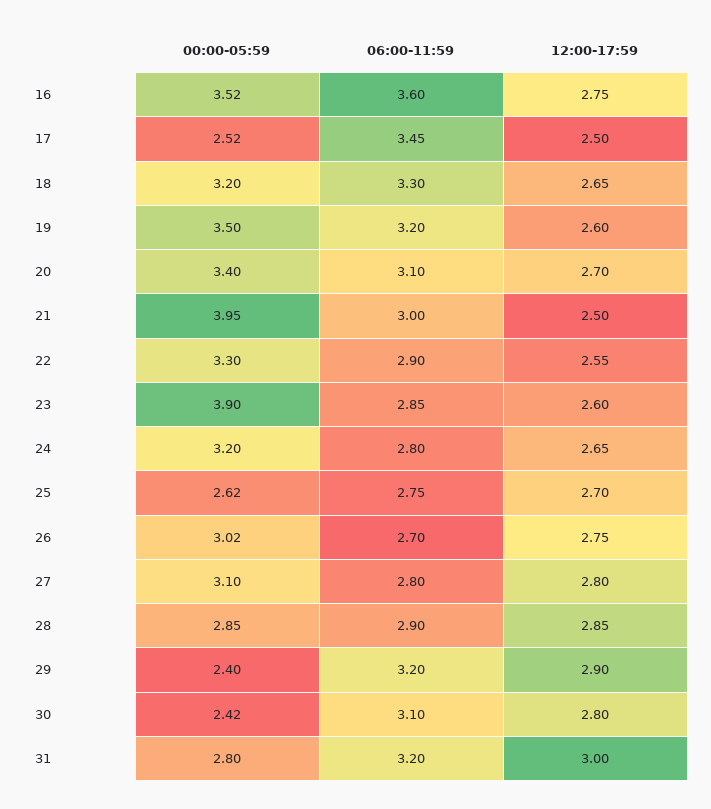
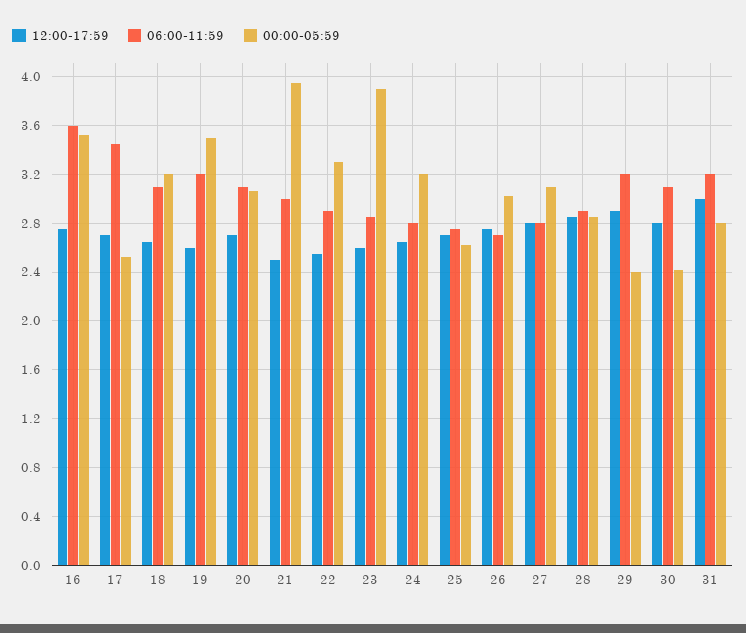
  {
    "00:00-05:59": {
      "16": 3.52,
      "17": 2.52,
      "18": 3.2,
      "19": 3.5,
-     "20": 3.4,
+     "20": 3.05,
      "21": 3.95,
      "22": 3.3,
      "23": 3.9,
      "24": 3.2,
      "25": 2.62,
      "26": 3.02,
      "27": 3.1,
      "28": 2.85,
      "29": 2.4,
      "30": 2.42,
      "31": 2.8
    },
    "06:00-11:59": {
      "16": 3.6,
      "17": 3.45,
-     "18": 3.3,
+     "18": 3.1,
      "19": 3.2,
      "20": 3.1,
      "21": 3,
      "22": 2.9,
      "23": 2.85,
      "24": 2.8,
      "25": 2.75,
      "26": 2.7,
      "27": 2.8,
      "28": 2.9,
      "29": 3.2,
      "30": 3.1,
      "31": 3.2
    },
    "12:00-17:59": {
      "16": 2.75,
-     "17": 2.5,
+     "17": 2.7,
      "18": 2.65,
      "19": 2.6,
      "20": 2.7,
      "21": 2.5,
      "22": 2.55,
      "23": 2.6,
      "24": 2.65,
      "25": 2.7,
      "26": 2.75,
      "27": 2.8,
      "28": 2.85,
      "29": 2.9,
      "30": 2.8,
      "31": 3
    }
  }

